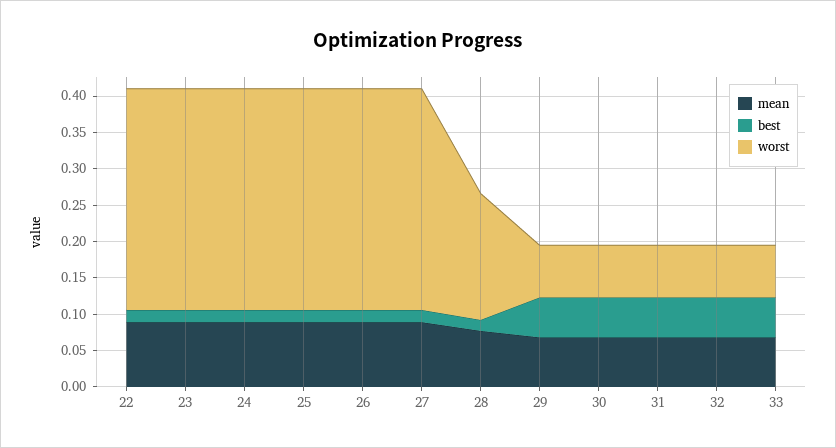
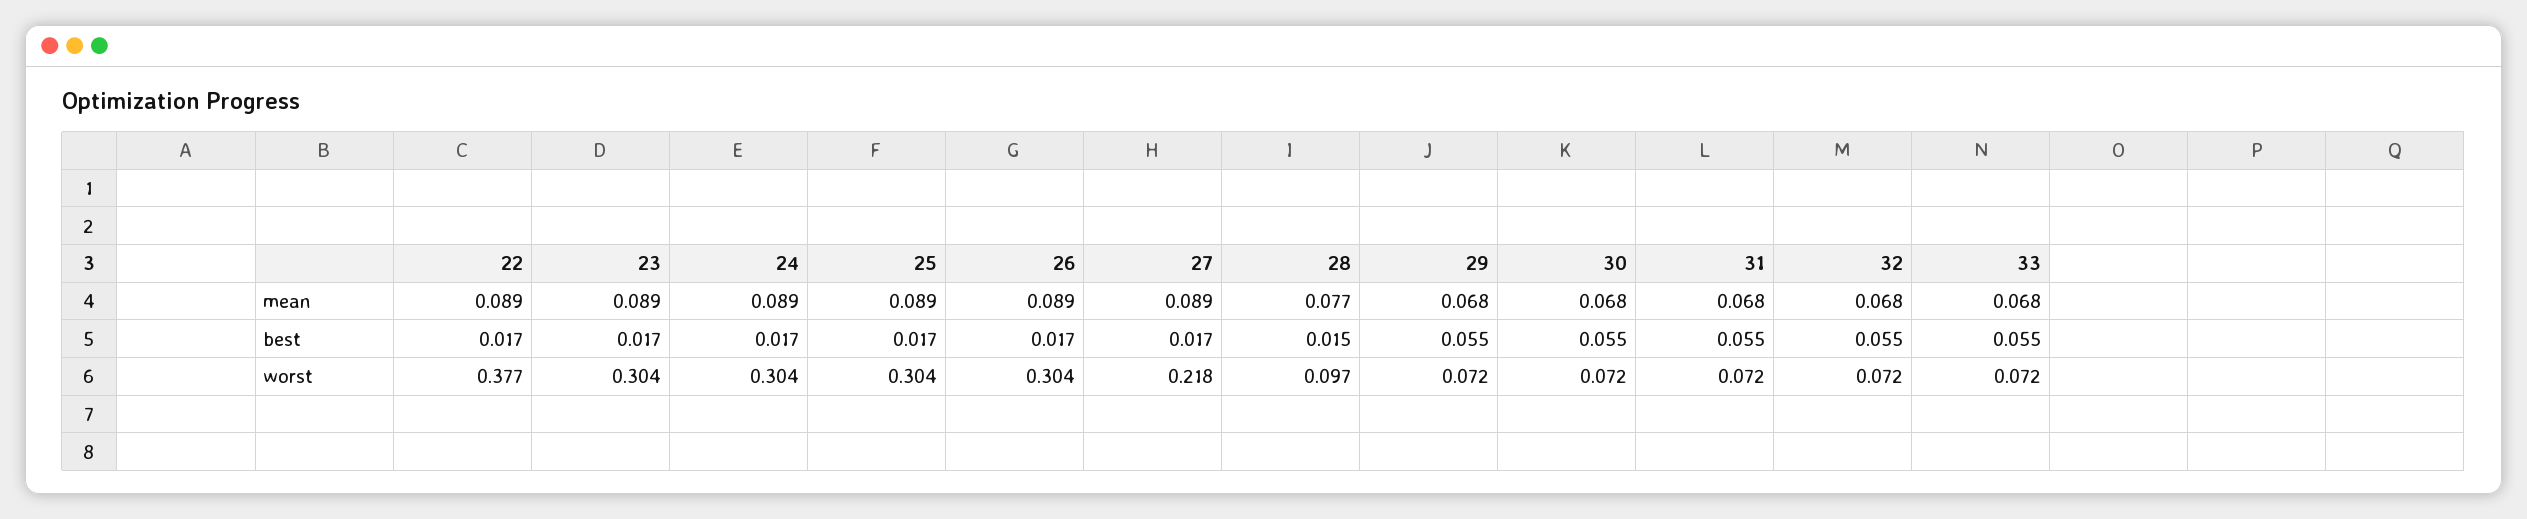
  {
    "mean": {
      "22": 0.089,
      "23": 0.089,
      "24": 0.089,
      "25": 0.089,
      "26": 0.089,
      "27": 0.089,
      "28": 0.077,
      "29": 0.068,
      "30": 0.068,
      "31": 0.068,
      "32": 0.068,
      "33": 0.068
    },
    "best": {
      "22": 0.017,
      "23": 0.017,
      "24": 0.017,
      "25": 0.017,
      "26": 0.017,
      "27": 0.017,
      "28": 0.015,
      "29": 0.055,
      "30": 0.055,
      "31": 0.055,
      "32": 0.055,
      "33": 0.055
    },
    "worst": {
-     "22": 0.3,
+     "22": 0.377,
      "23": 0.304,
      "24": 0.304,
      "25": 0.304,
      "26": 0.304,
-     "27": 0.3,
+     "27": 0.218,
-     "28": 0.175,
+     "28": 0.097,
      "29": 0.072,
      "30": 0.072,
      "31": 0.072,
      "32": 0.072,
      "33": 0.072
    }
  }

